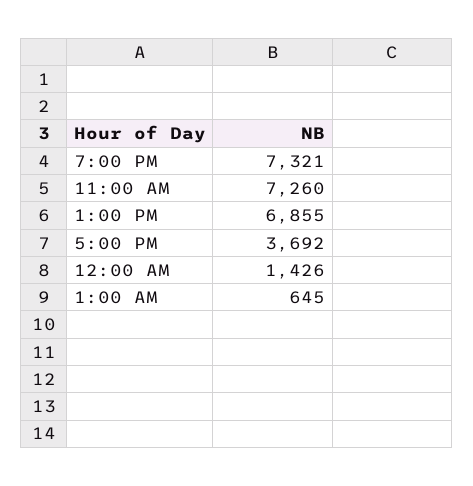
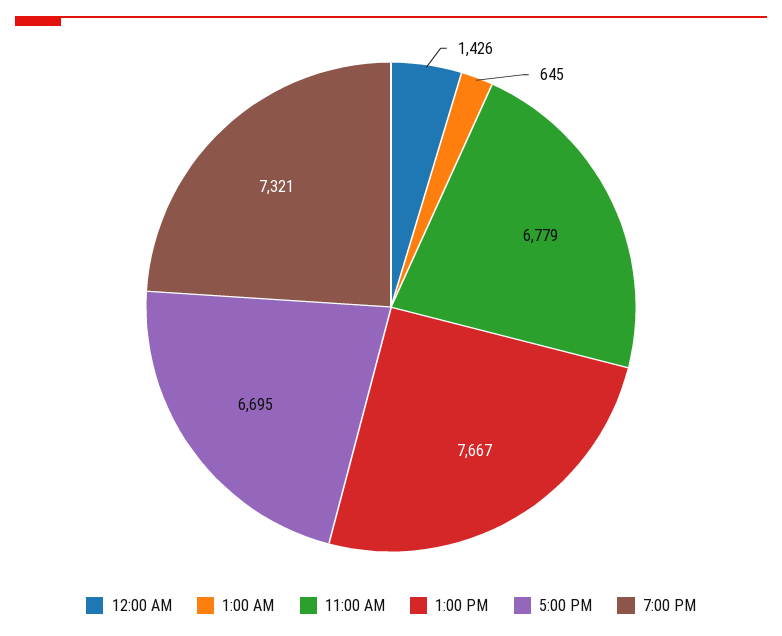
  {
    "7:00 PM": 7321,
-   "11:00 AM": 7260,
+   "11:00 AM": 6779,
-   "1:00 PM": 6855,
+   "1:00 PM": 7667,
-   "5:00 PM": 3692,
+   "5:00 PM": 6695,
    "12:00 AM": 1426,
    "1:00 AM": 645
  }

